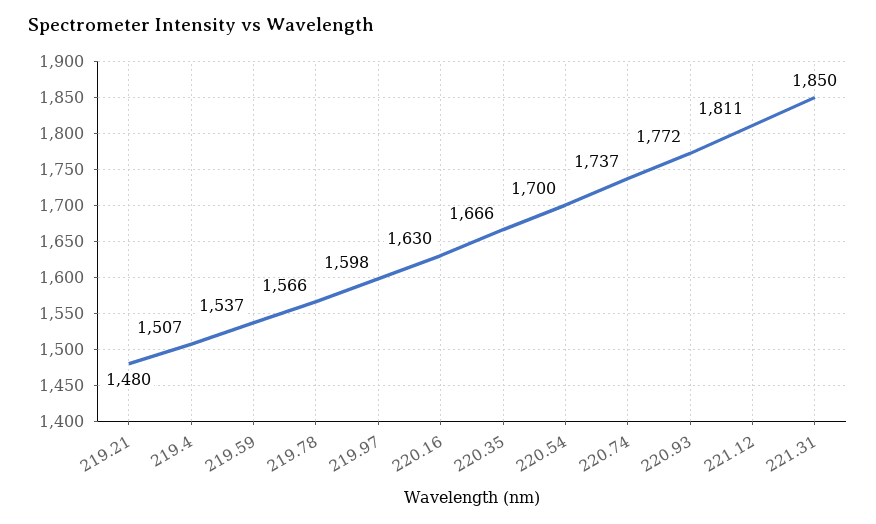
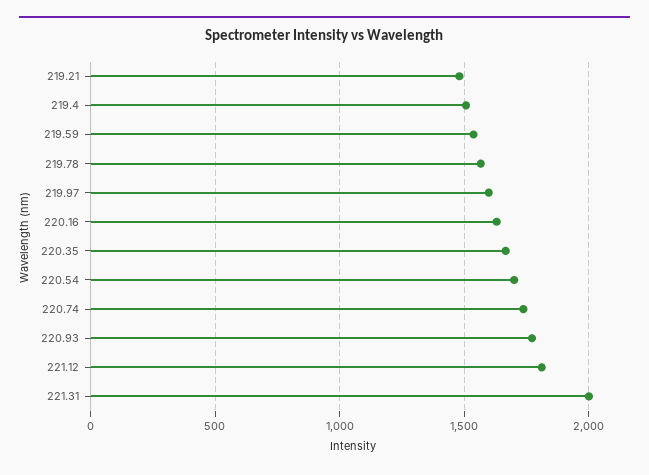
  {
    "219.21": 1480,
    "219.4": 1507,
    "219.59": 1537,
    "219.78": 1566,
    "219.97": 1598,
    "220.16": 1630,
    "220.35": 1666,
    "220.54": 1700,
    "220.74": 1737,
    "220.93": 1772,
    "221.12": 1811,
-   "221.31": 1850
+   "221.31": 2000
  }

